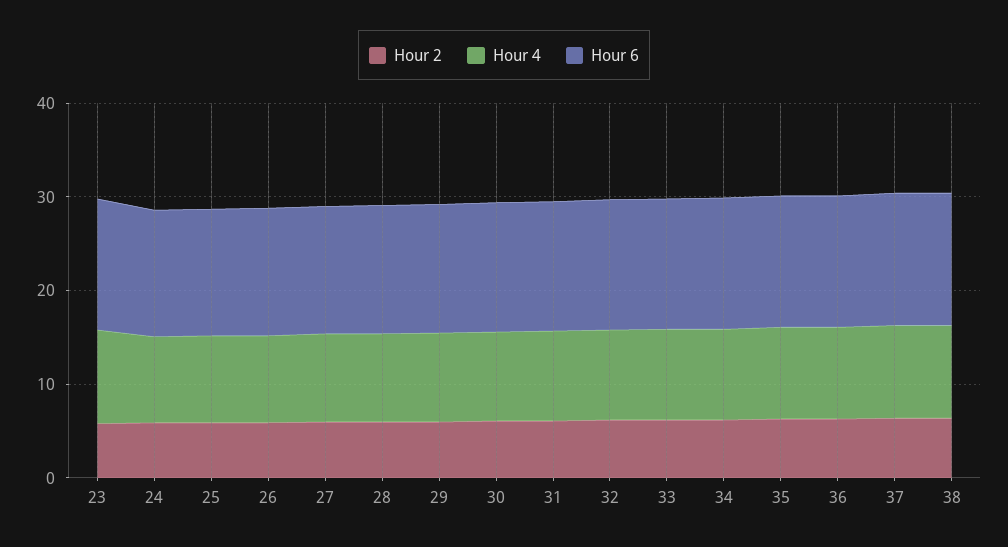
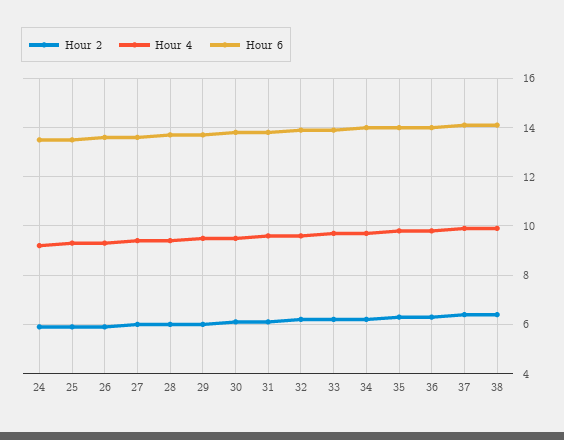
  {
    "Hour 2": {
-     "23": 6,
      "24": 6,
      "25": 6,
      "26": 6,
      "27": 6,
      "28": 6,
      "29": 6,
      "30": 6,
      "31": 6,
      "32": 6,
      "33": 6,
      "34": 6,
      "35": 6.5,
      "36": 6.5,
      "37": 6.5,
      "38": 6.5
    },
    "Hour 4": {
-     "23": 10,
      "24": 9,
      "25": 9.5,
      "26": 9.5,
      "27": 9.5,
      "28": 9.5,
      "29": 9.5,
      "30": 9.5,
      "31": 9.5,
      "32": 9.5,
      "33": 9.5,
      "34": 9.5,
      "35": 10,
      "36": 10,
      "37": 10,
      "38": 10
    },
    "Hour 6": {
-     "23": 14,
      "24": 13.5,
      "25": 13.5,
      "26": 13.5,
      "27": 13.5,
      "28": 13.5,
      "29": 13.5,
      "30": 14,
      "31": 14,
      "32": 14,
      "33": 14,
      "34": 14,
      "35": 14,
      "36": 14,
      "37": 14,
      "38": 14
    }
  }

